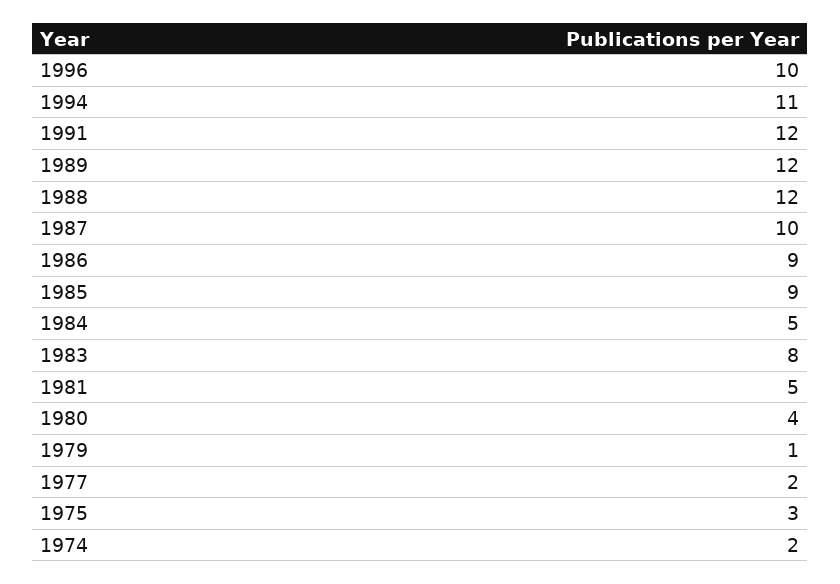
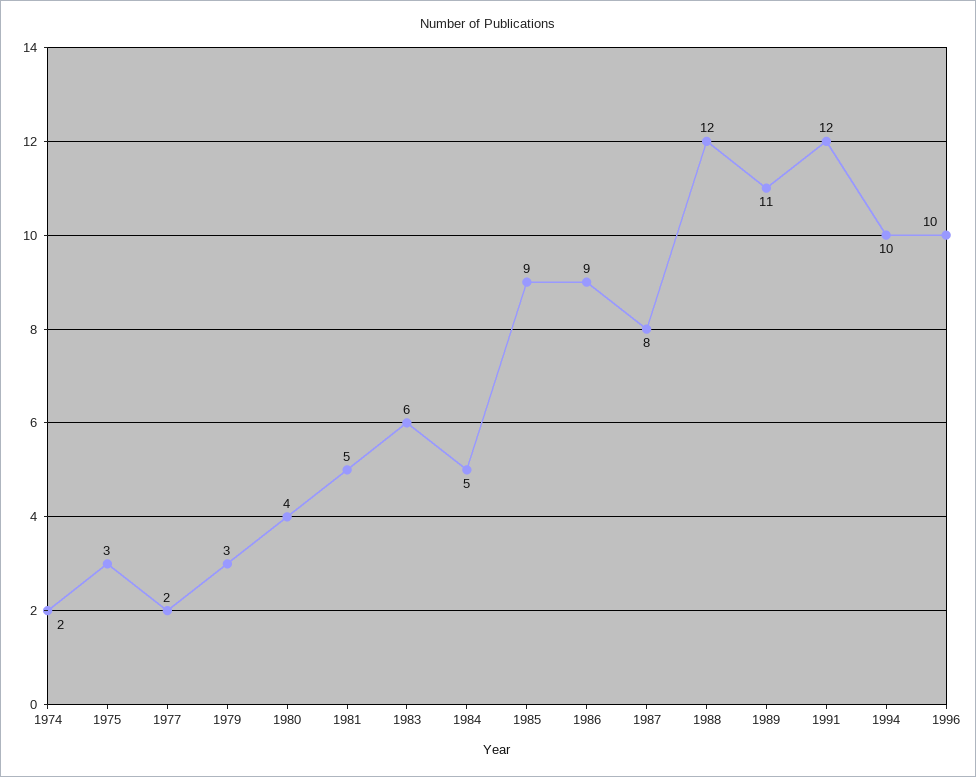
  {
    "1996": 10,
-   "1994": 11,
+   "1994": 10,
    "1991": 12,
-   "1989": 12,
+   "1989": 11,
    "1988": 12,
-   "1987": 10,
+   "1987": 8,
    "1986": 9,
    "1985": 9,
    "1984": 5,
-   "1983": 8,
+   "1983": 6,
    "1981": 5,
    "1980": 4,
-   "1979": 1,
+   "1979": 3,
    "1977": 2,
    "1975": 3,
    "1974": 2
  }

